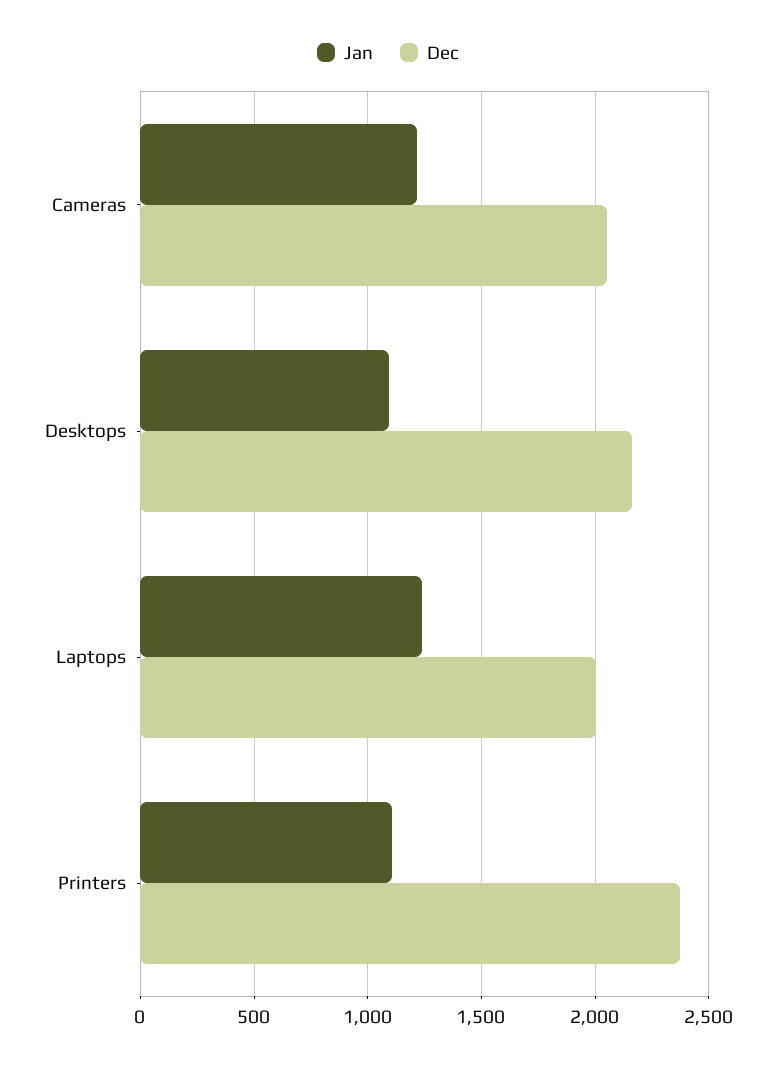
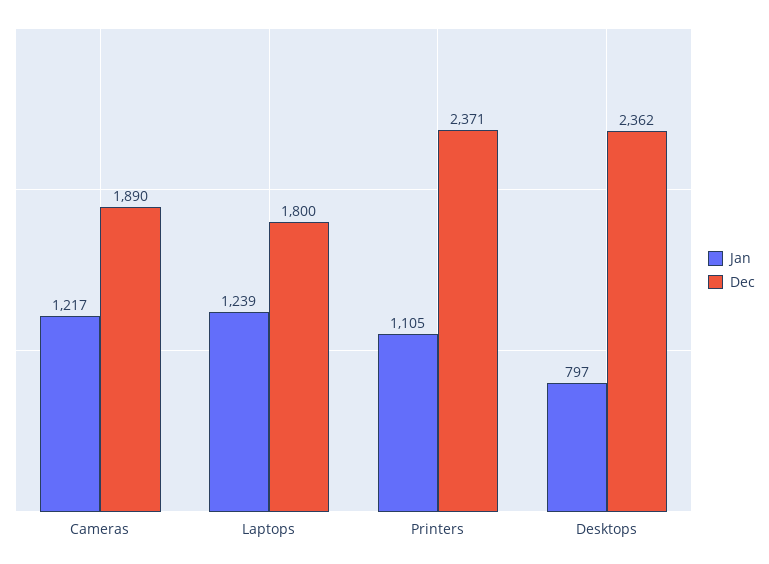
  {
    "Jan": {
      "Cameras": 1217,
-     "Desktops": 1100,
+     "Desktops": 797,
      "Laptops": 1239,
      "Printers": 1105
    },
    "Dec": {
-     "Cameras": 2050,
+     "Cameras": 1890,
-     "Desktops": 2150,
+     "Desktops": 2362,
-     "Laptops": 2000,
+     "Laptops": 1800,
      "Printers": 2371
    }
  }

